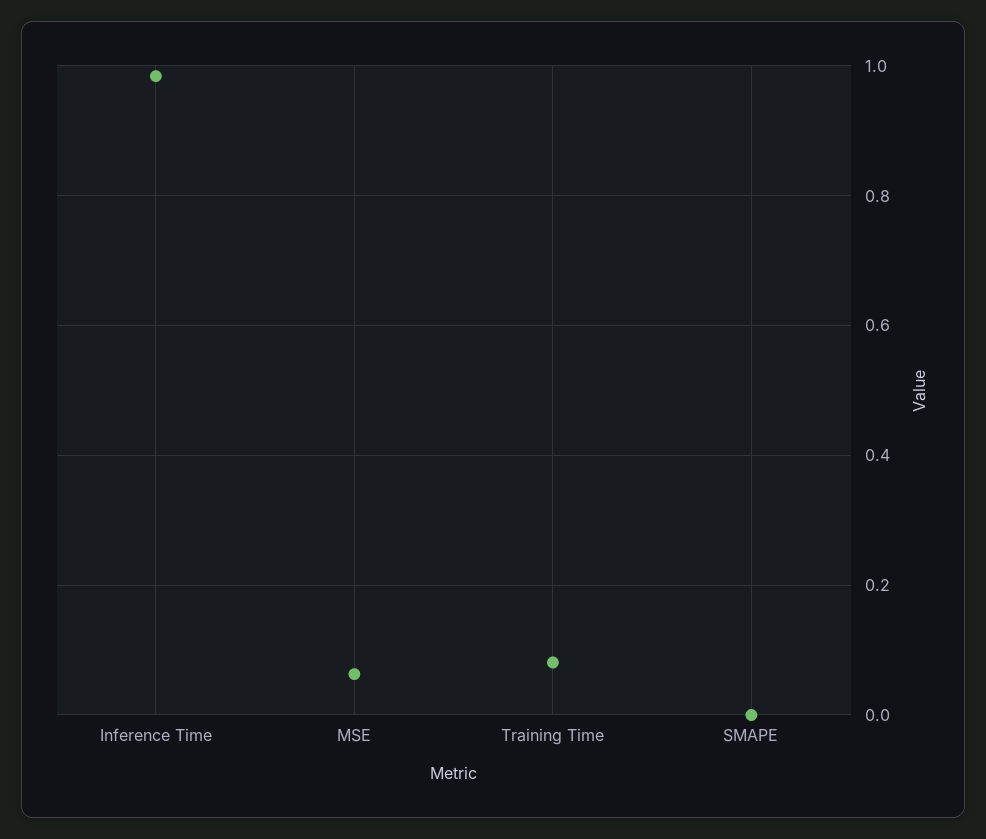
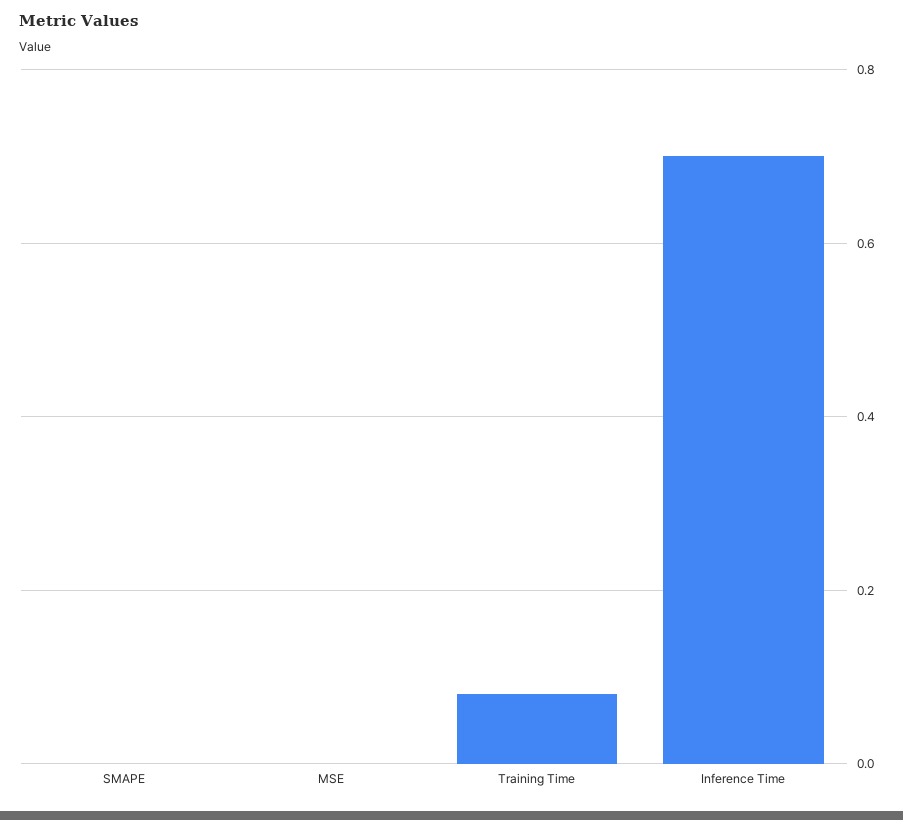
  {
-   "Inference Time": 0.98,
+   "Inference Time": 0.7,
-   "MSE": 0.06,
+   "MSE": 0,
    "Training Time": 0.08,
    "SMAPE": 0
  }

